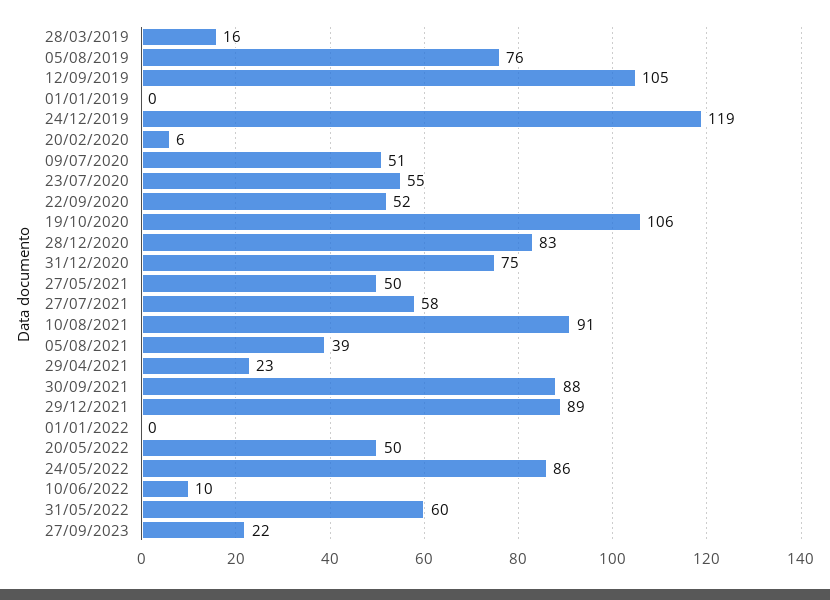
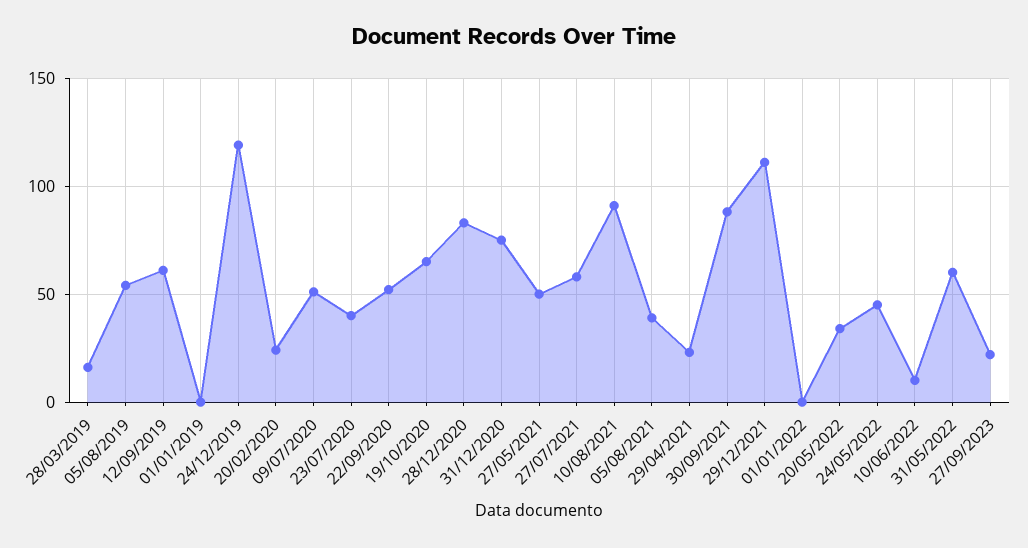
  {
    "28/03/2019": 16,
-   "05/08/2019": 76,
+   "05/08/2019": 55,
-   "12/09/2019": 105,
+   "12/09/2019": 60,
    "01/01/2019": 0,
    "24/12/2019": 119,
-   "20/02/2020": 6,
+   "20/02/2020": 25,
    "09/07/2020": 51,
-   "23/07/2020": 55,
+   "23/07/2020": 40,
    "22/09/2020": 52,
-   "19/10/2020": 106,
+   "19/10/2020": 65,
    "28/12/2020": 83,
    "31/12/2020": 75,
    "27/05/2021": 50,
    "27/07/2021": 58,
    "10/08/2021": 91,
    "05/08/2021": 39,
    "29/04/2021": 23,
    "30/09/2021": 88,
-   "29/12/2021": 89,
+   "29/12/2021": 110,
    "01/01/2022": 0,
-   "20/05/2022": 50,
+   "20/05/2022": 35,
-   "24/05/2022": 86,
+   "24/05/2022": 45,
    "10/06/2022": 10,
    "31/05/2022": 60,
    "27/09/2023": 22
  }

